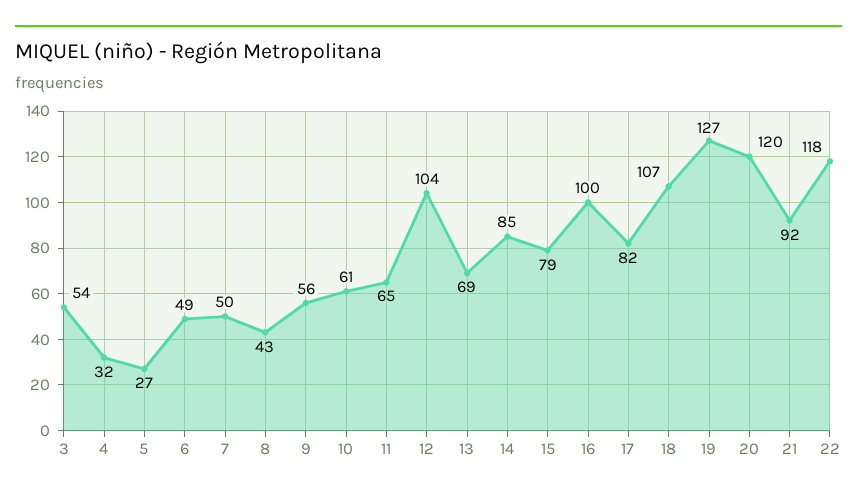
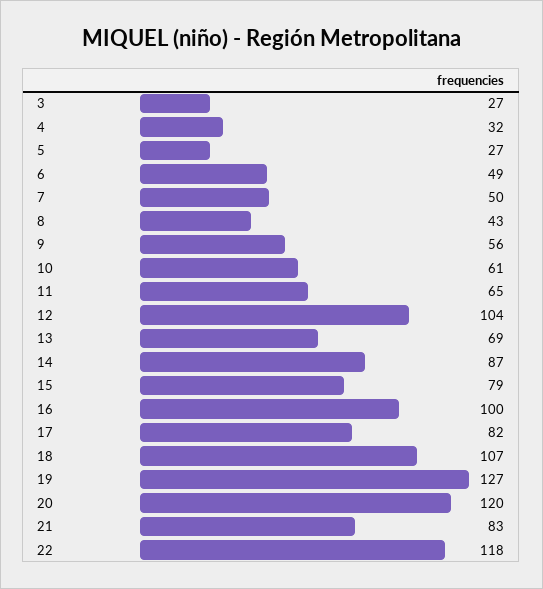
  {
-   "3": 54,
+   "3": 27,
    "4": 32,
    "5": 27,
    "6": 49,
    "7": 50,
    "8": 43,
    "9": 56,
    "10": 61,
    "11": 65,
    "12": 104,
    "13": 69,
-   "14": 85,
+   "14": 87,
    "15": 79,
    "16": 100,
    "17": 82,
    "18": 107,
    "19": 127,
    "20": 120,
-   "21": 92,
+   "21": 83,
    "22": 118
  }

